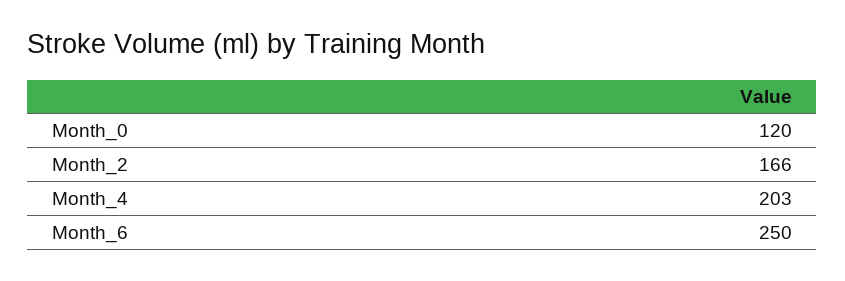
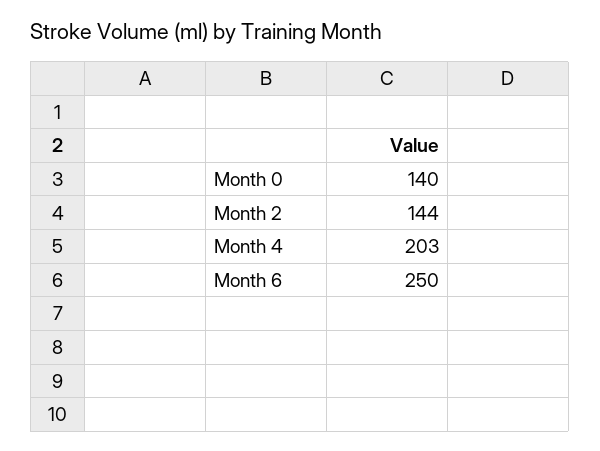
  {
-   "Month_0": 120,
+   "Month_0": 140,
-   "Month_2": 166,
+   "Month_2": 144,
    "Month_4": 203,
    "Month_6": 250
  }

